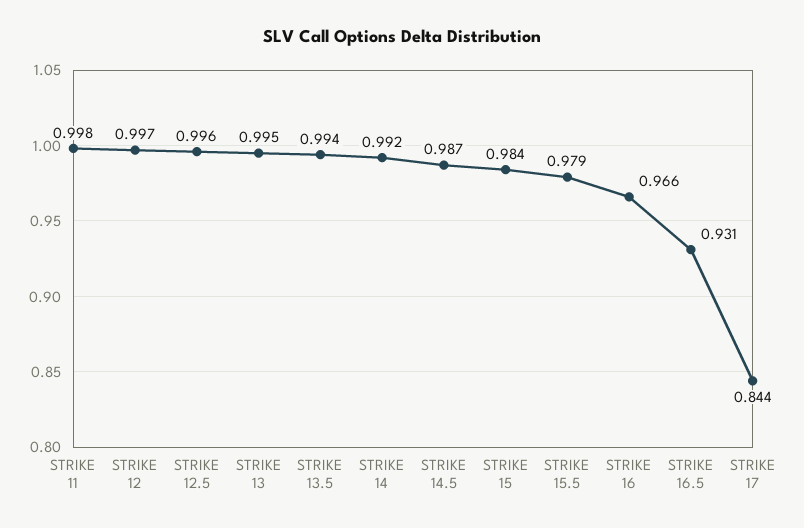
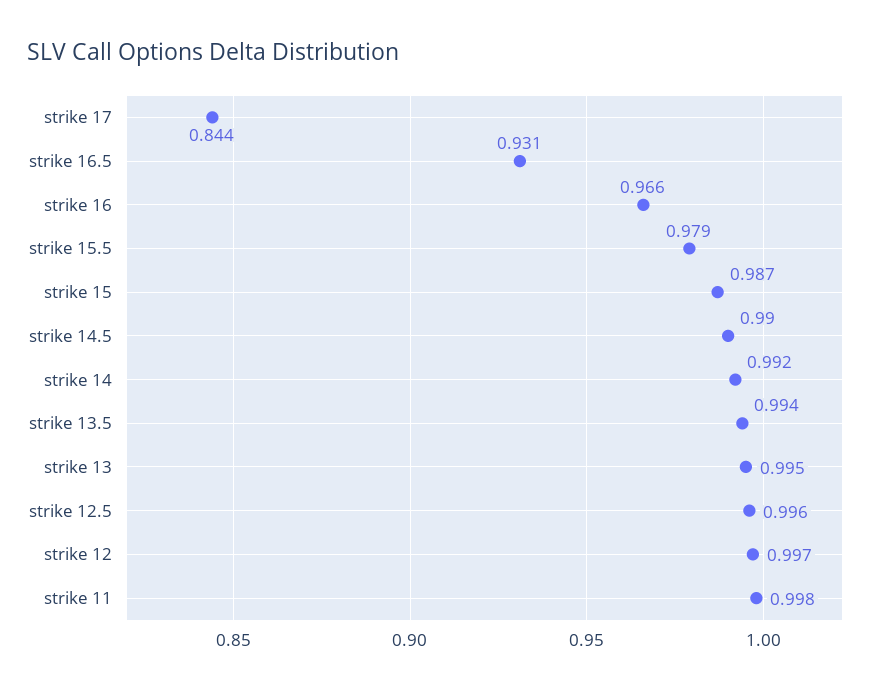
  {
    "STRIKE 11": 0.998,
    "STRIKE 12": 0.997,
    "STRIKE 12.5": 0.996,
    "STRIKE 13": 0.995,
    "STRIKE 13.5": 0.994,
    "STRIKE 14": 0.992,
-   "STRIKE 14.5": 0.987,
+   "STRIKE 14.5": 0.99,
-   "STRIKE 15": 0.984,
+   "STRIKE 15": 0.987,
    "STRIKE 15.5": 0.979,
    "STRIKE 16": 0.966,
    "STRIKE 16.5": 0.931,
    "STRIKE 17": 0.844
  }

